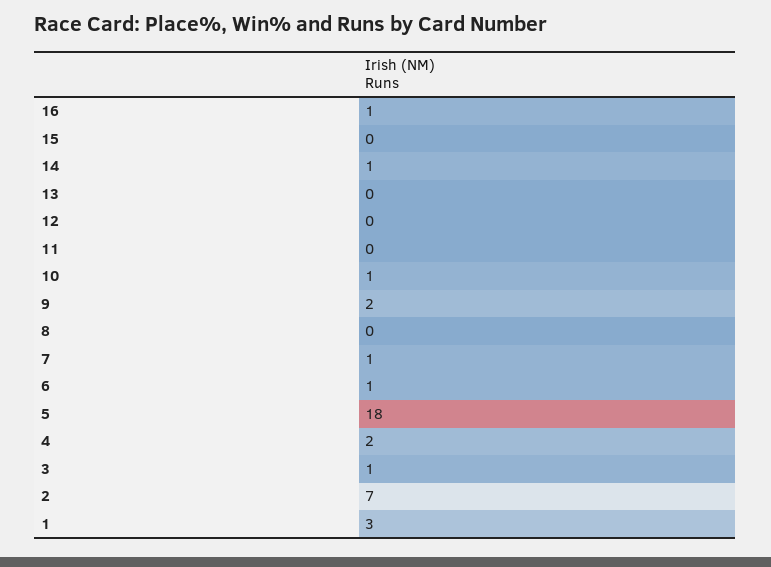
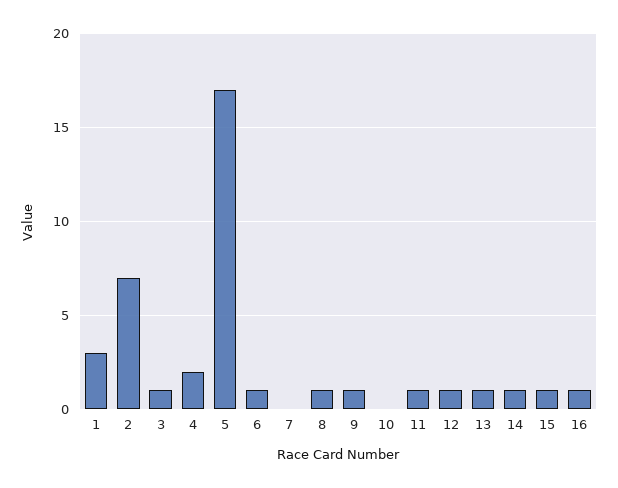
  {
    "16": 1,
-   "15": 0,
+   "15": 1,
    "14": 1,
-   "13": 0,
+   "13": 1,
-   "12": 0,
+   "12": 1,
-   "11": 0,
+   "11": 1,
-   "10": 1,
+   "10": 0,
-   "9": 2,
+   "9": 1,
-   "8": 0,
+   "8": 1,
-   "7": 1,
+   "7": 0,
    "6": 1,
-   "5": 18,
+   "5": 17,
    "4": 2,
    "3": 1,
    "2": 7,
    "1": 3
  }

